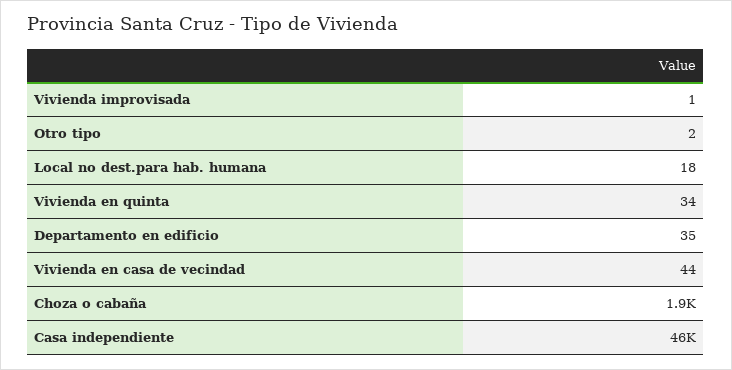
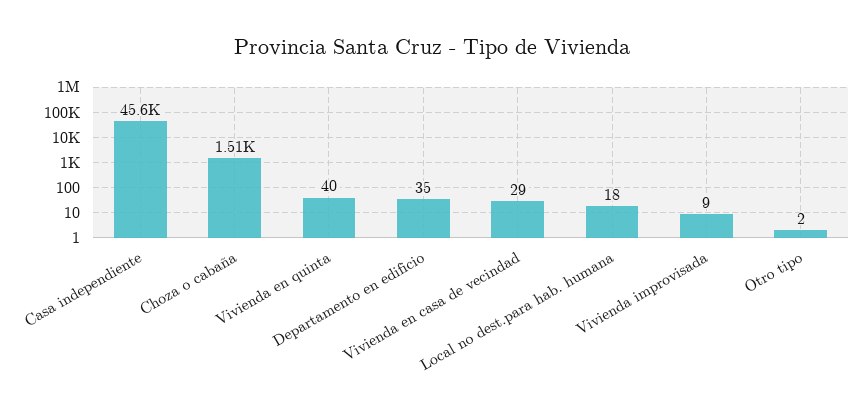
  {
-   "Vivienda improvisada": 1,
+   "Vivienda improvisada": 9,
    "Otro tipo": 2,
    "Local no dest.para hab. humana": 18,
-   "Vivienda en quinta": 34,
+   "Vivienda en quinta": 40,
    "Departamento en edificio": 35,
-   "Vivienda en casa de vecindad": 44,
+   "Vivienda en casa de vecindad": 29,
-   "Choza o cabaña": 1900,
+   "Choza o cabaña": 1510,
    "Casa independiente": 45600
  }

